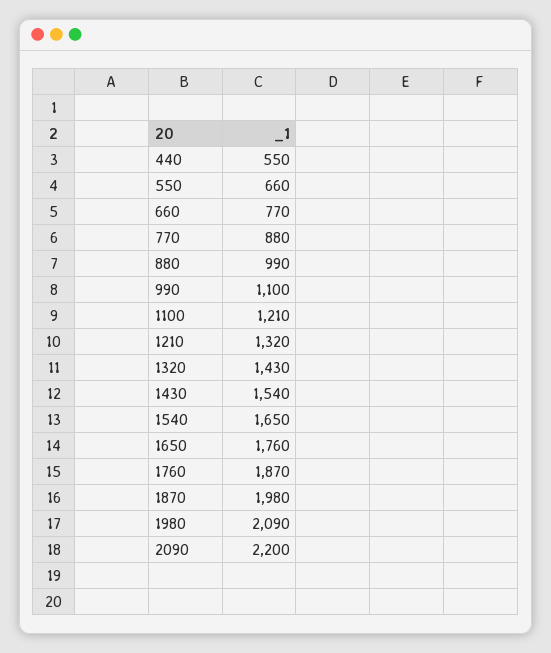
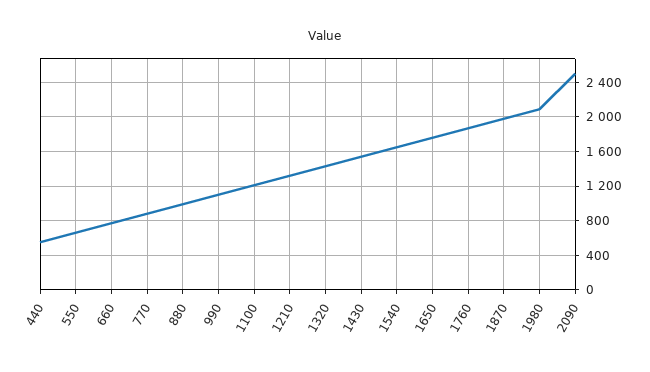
  {
    "440": 550,
    "550": 660,
    "660": 770,
    "770": 880,
    "880": 990,
    "990": 1100,
    "1100": 1210,
    "1210": 1320,
    "1320": 1430,
    "1430": 1540,
    "1540": 1650,
    "1650": 1760,
    "1760": 1870,
    "1870": 1980,
    "1980": 2090,
-   "2090": 2200
+   "2090": 2500
  }

